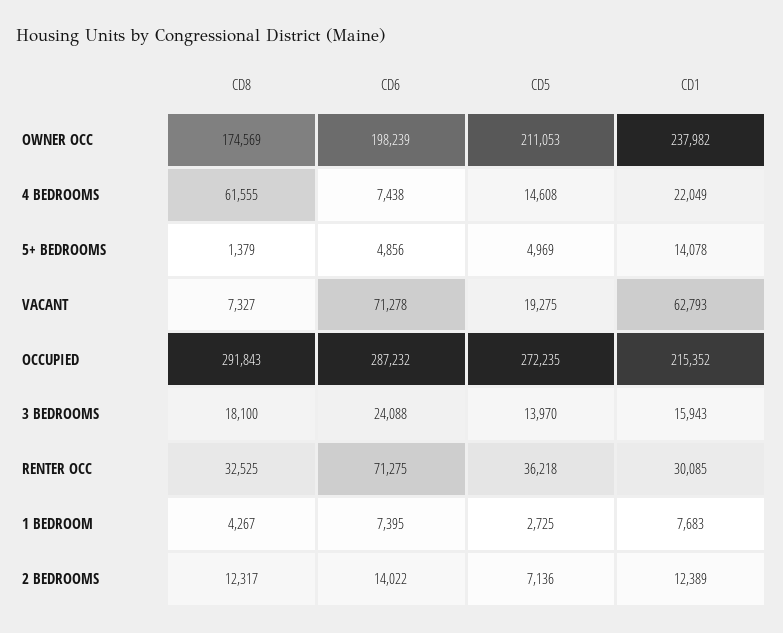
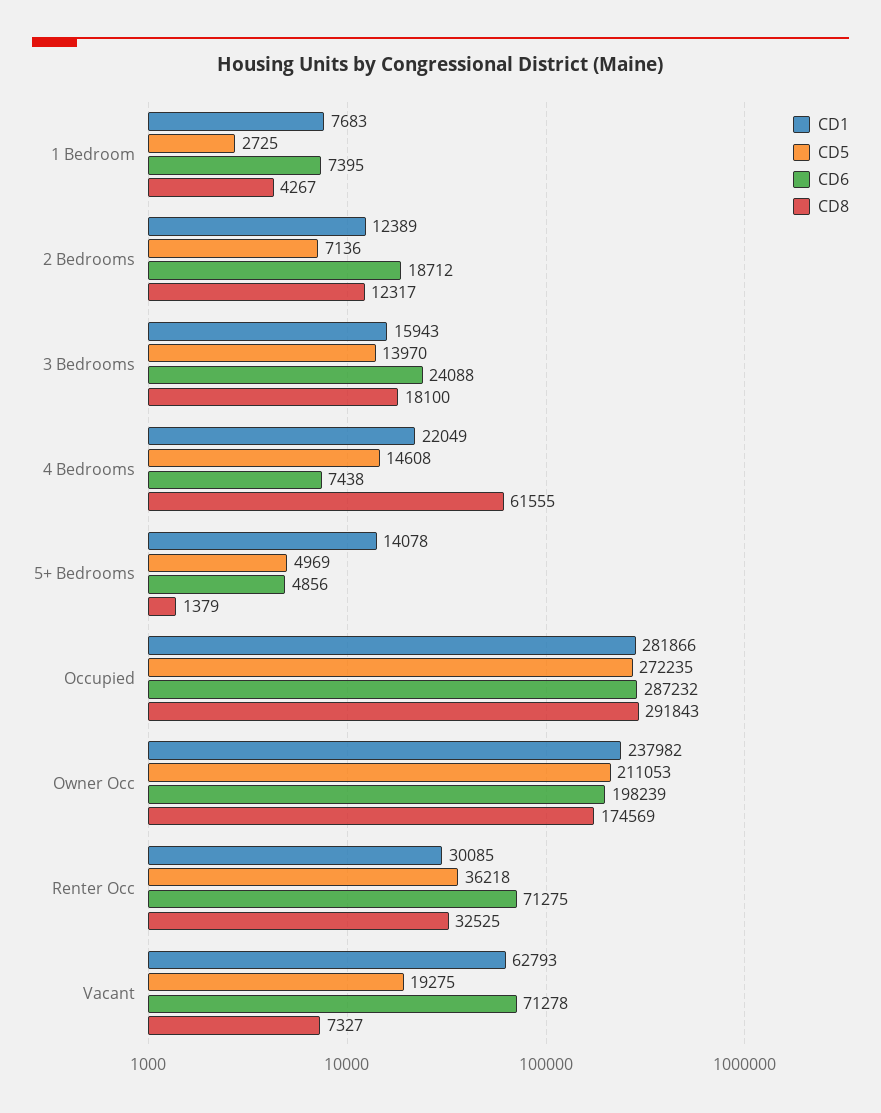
  {
    "CD8": {
      "OWNER OCC": 174569,
      "4 BEDROOMS": 61555,
      "5+ BEDROOMS": 1379,
      "VACANT": 7327,
      "OCCUPIED": 291843,
      "3 BEDROOMS": 18100,
      "RENTER OCC": 32525,
      "1 BEDROOM": 4267,
      "2 BEDROOMS": 12317
    },
    "CD6": {
      "OWNER OCC": 198239,
      "4 BEDROOMS": 7438,
      "5+ BEDROOMS": 4856,
      "VACANT": 71278,
      "OCCUPIED": 287232,
      "3 BEDROOMS": 24088,
      "RENTER OCC": 71275,
      "1 BEDROOM": 7395,
-     "2 BEDROOMS": 14022
+     "2 BEDROOMS": 18712
    },
    "CD5": {
      "OWNER OCC": 211053,
      "4 BEDROOMS": 14608,
      "5+ BEDROOMS": 4969,
      "VACANT": 19275,
      "OCCUPIED": 272235,
      "3 BEDROOMS": 13970,
      "RENTER OCC": 36218,
      "1 BEDROOM": 2725,
      "2 BEDROOMS": 7136
    },
    "CD1": {
      "OWNER OCC": 237982,
      "4 BEDROOMS": 22049,
      "5+ BEDROOMS": 14078,
      "VACANT": 62793,
-     "OCCUPIED": 215352,
+     "OCCUPIED": 281866,
      "3 BEDROOMS": 15943,
      "RENTER OCC": 30085,
      "1 BEDROOM": 7683,
      "2 BEDROOMS": 12389
    }
  }

